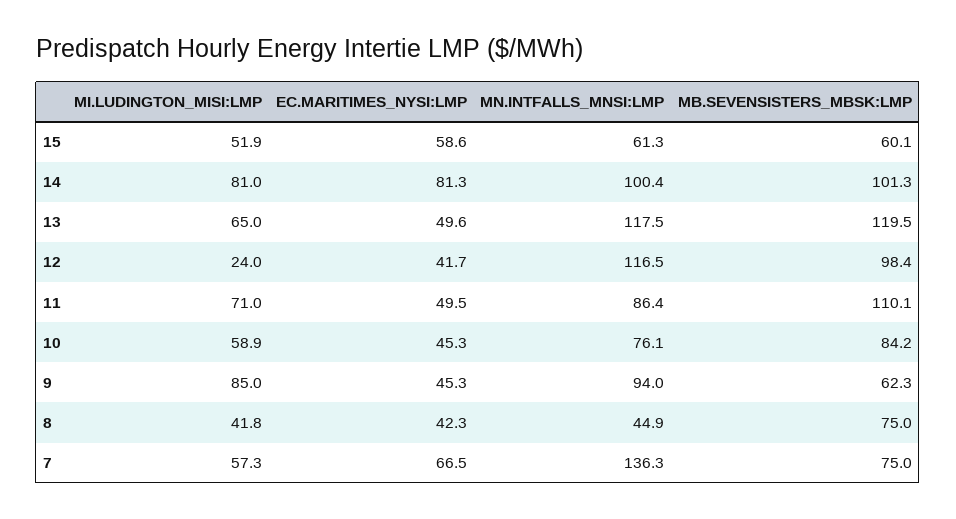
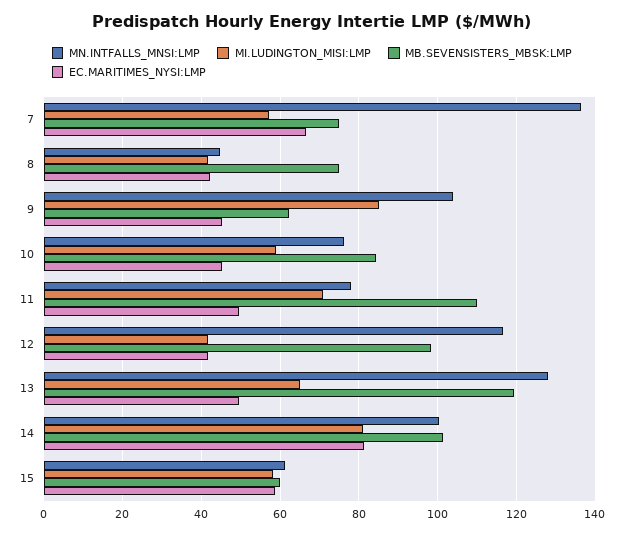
  {
    "MI.LUDINGTON_MISI:LMP": {
-     "15": 51.9,
+     "15": 58,
      "14": 81,
      "13": 65,
-     "12": 24,
+     "12": 42,
      "11": 71,
      "10": 58.9,
      "9": 85,
      "8": 41.8,
      "7": 57.3
    },
    "EC.MARITIMES_NYSI:LMP": {
      "15": 58.6,
      "14": 81.3,
      "13": 49.6,
      "12": 41.7,
      "11": 49.5,
      "10": 45.3,
      "9": 45.3,
      "8": 42.3,
      "7": 66.5
    },
    "MN.INTFALLS_MNSI:LMP": {
      "15": 61.3,
      "14": 100.4,
-     "13": 117.5,
+     "13": 128,
      "12": 116.5,
-     "11": 86.4,
+     "11": 78,
      "10": 76.1,
-     "9": 94,
+     "9": 104,
      "8": 44.9,
      "7": 136.3
    },
    "MB.SEVENSISTERS_MBSK:LMP": {
      "15": 60.1,
      "14": 101.3,
      "13": 119.5,
      "12": 98.4,
      "11": 110.1,
      "10": 84.2,
      "9": 62.3,
      "8": 75,
      "7": 75
    }
  }

